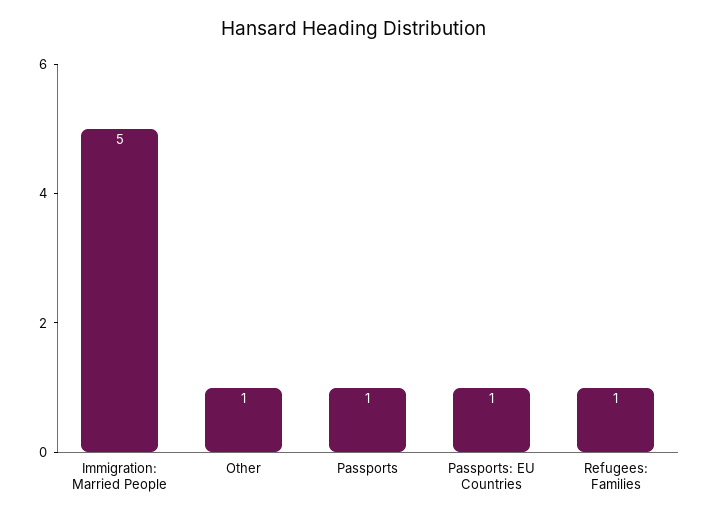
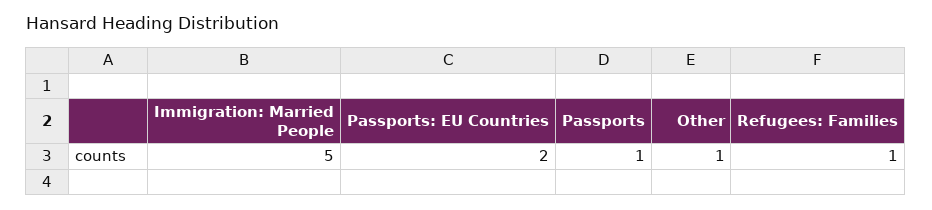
  {
    "Immigration: Married People": 5,
    "Other": 1,
    "Passports": 1,
-   "Passports: EU Countries": 1,
+   "Passports: EU Countries": 2,
    "Refugees: Families": 1
  }

